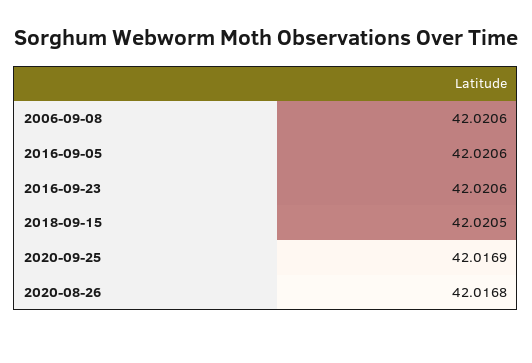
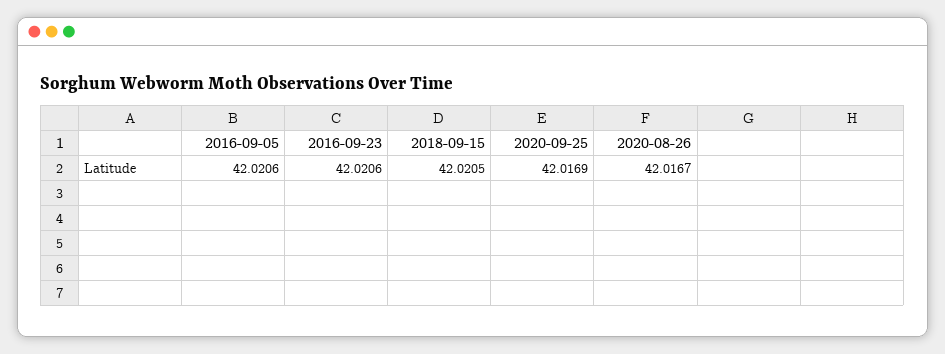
  {
-   "2006-09-08": 42.0206,
    "2016-09-05": 42.0206,
    "2016-09-23": 42.0206,
    "2018-09-15": 42.0205,
    "2020-09-25": 42.0169,
-   "2020-08-26": 42.0168
+   "2020-08-26": 42.0167
  }

